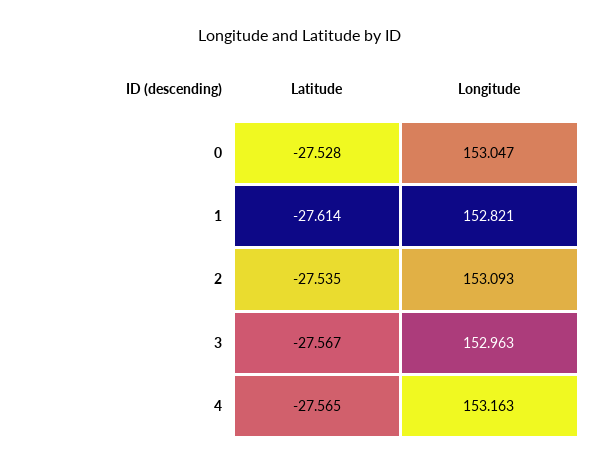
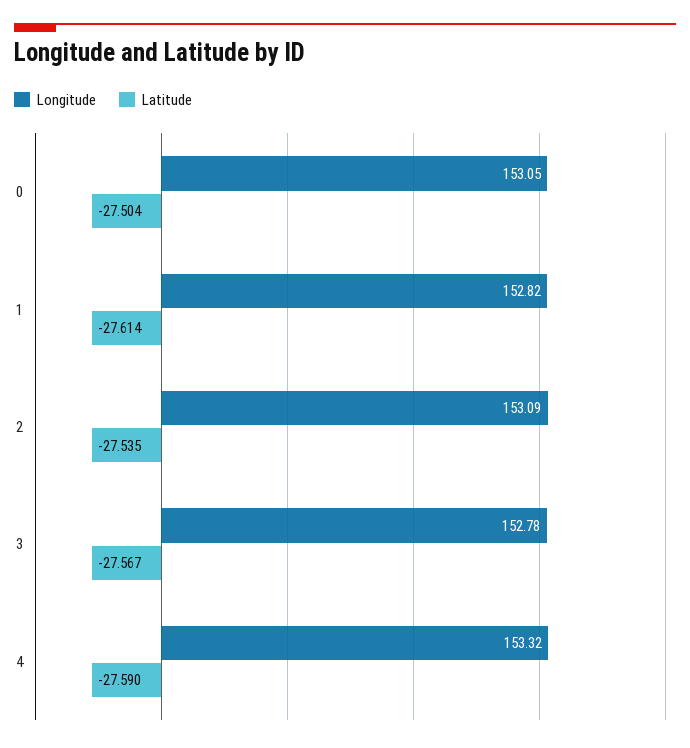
  {
    "Latitude": {
-     "0": -27.528,
+     "0": -27.504,
      "1": -27.614,
      "2": -27.535,
      "3": -27.567,
-     "4": -27.565
+     "4": -27.59
    },
    "Longitude": {
      "0": 153.047,
      "1": 152.821,
      "2": 153.093,
-     "3": 152.963,
+     "3": 152.78,
-     "4": 153.163
+     "4": 153.32
    }
  }

